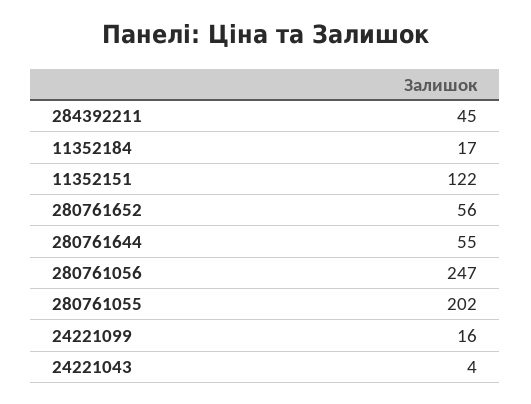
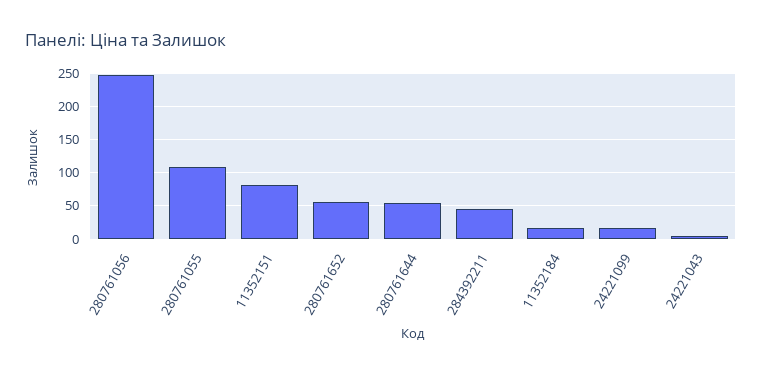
  {
    "284392211": 45,
    "11352184": 17,
-   "11352151": 122,
+   "11352151": 80,
    "280761652": 56,
    "280761644": 55,
    "280761056": 247,
-   "280761055": 202,
+   "280761055": 110,
    "24221099": 16,
    "24221043": 4
  }

